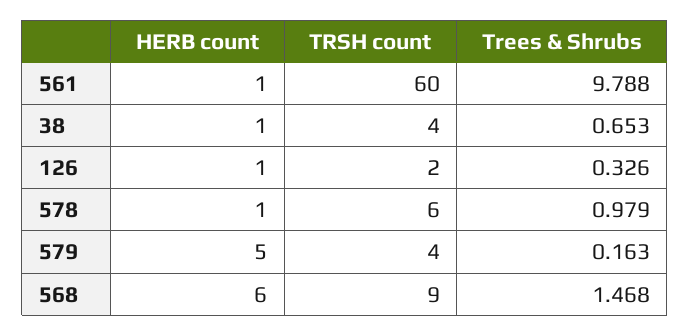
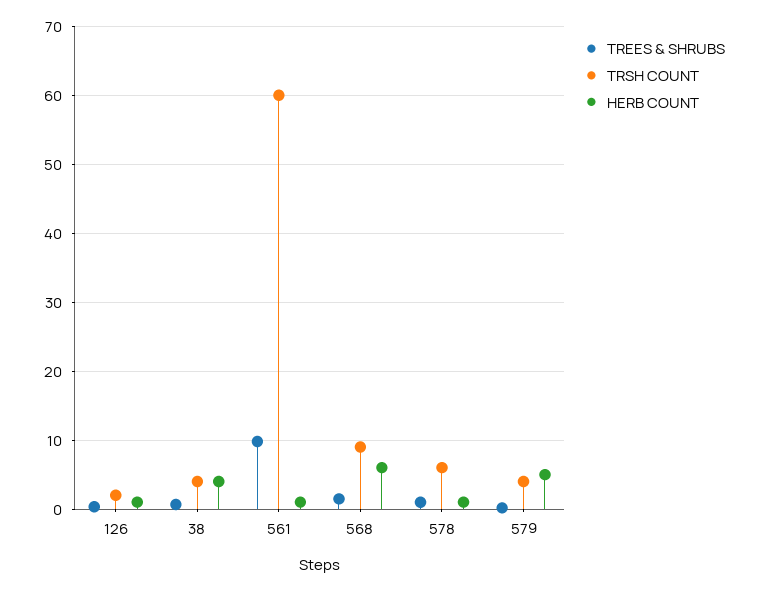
  {
    "HERB count": {
      "561": 1,
-     "38": 1,
+     "38": 4,
      "126": 1,
      "578": 1,
      "579": 5,
      "568": 6
    },
    "TRSH count": {
      "561": 60,
      "38": 4,
      "126": 2,
      "578": 6,
      "579": 4,
      "568": 9
    },
    "Trees & Shrubs": {
      "561": 9.788,
      "38": 0.653,
      "126": 0.326,
      "578": 0.979,
      "579": 0.163,
      "568": 1.468
    }
  }

